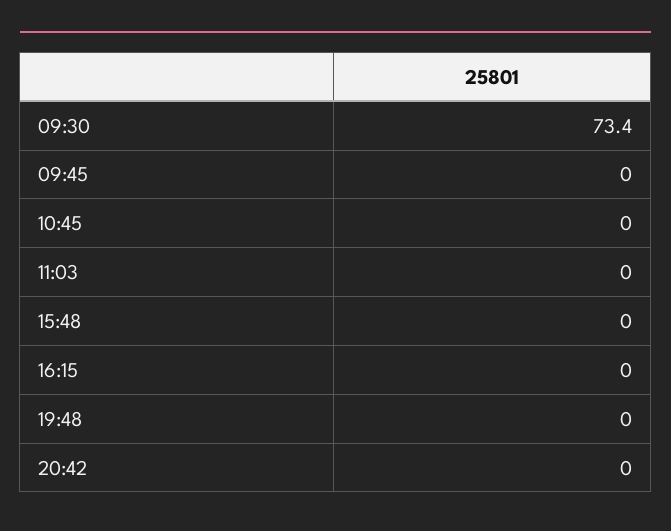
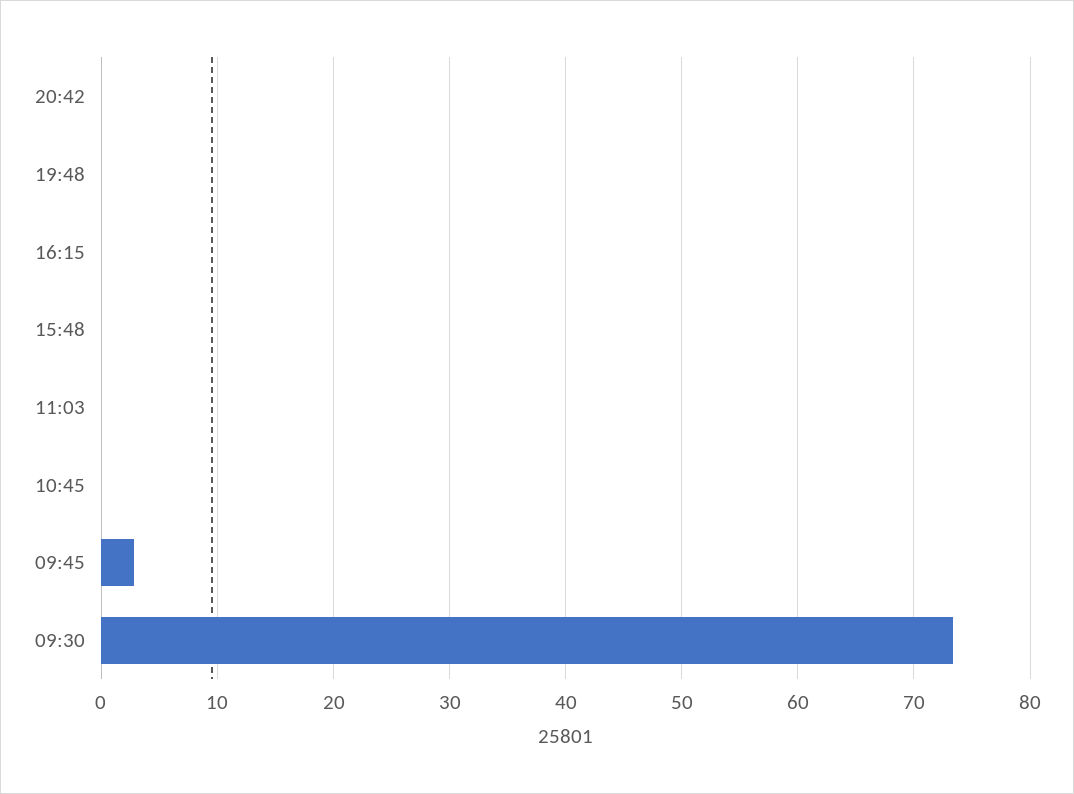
  {
    "09:30": 73.4,
-   "09:45": 0,
+   "09:45": 3,
    "10:45": 0,
    "11:03": 0,
    "15:48": 0,
    "16:15": 0,
    "19:48": 0,
    "20:42": 0
  }

